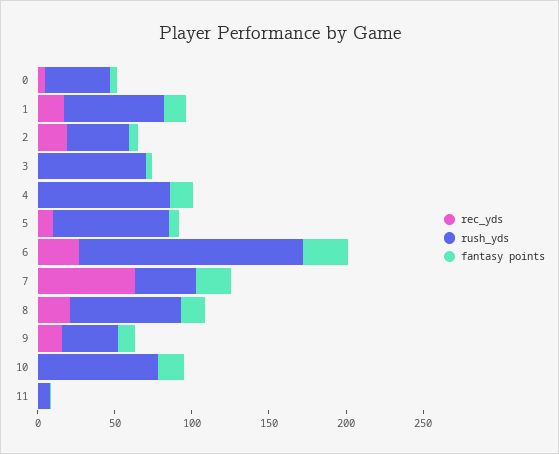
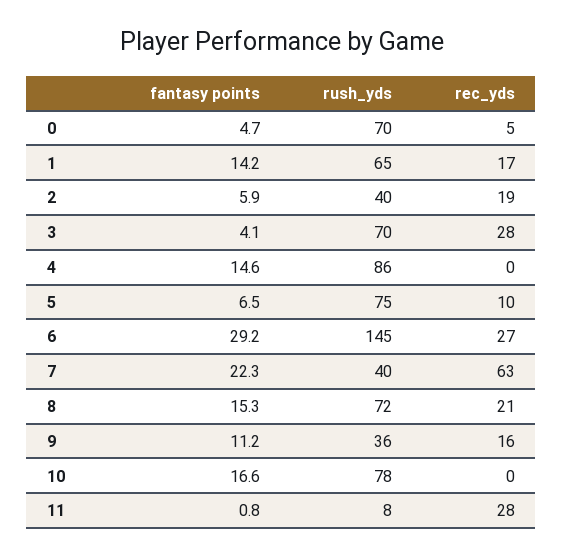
  {
    "rec_yds": {
      "0": 5,
      "1": 17,
      "2": 19,
-     "3": 0,
+     "3": 28,
      "4": 0,
      "5": 10,
      "6": 27,
      "7": 63,
      "8": 21,
      "9": 16,
      "10": 0,
-     "11": 0
+     "11": 28
    },
    "rush_yds": {
-     "0": 40,
+     "0": 70,
      "1": 65,
      "2": 40,
      "3": 70,
      "4": 86,
      "5": 75,
      "6": 145,
      "7": 40,
      "8": 72,
      "9": 36,
      "10": 78,
      "11": 8
    },
    "fantasy points": {
      "0": 4.7,
      "1": 14.2,
      "2": 5.9,
      "3": 4.1,
      "4": 14.6,
      "5": 6.5,
      "6": 29.2,
      "7": 22.3,
      "8": 15.3,
      "9": 11.2,
      "10": 16.6,
      "11": 0.8
    }
  }

